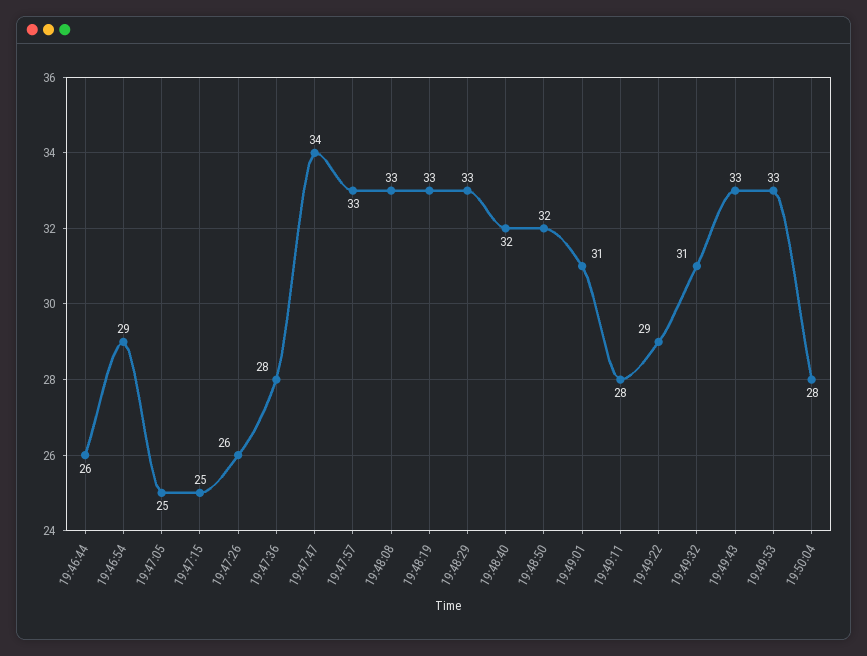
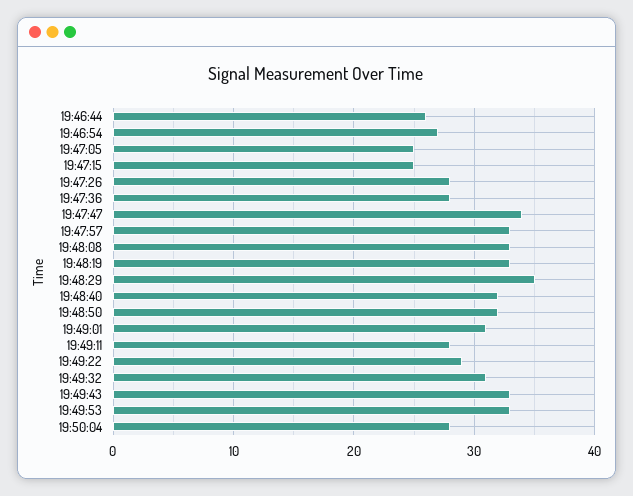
  {
    "19:46:44": 26,
-   "19:46:54": 29,
+   "19:46:54": 27,
    "19:47:05": 25,
    "19:47:15": 25,
-   "19:47:26": 26,
+   "19:47:26": 28,
    "19:47:36": 28,
    "19:47:47": 34,
    "19:47:57": 33,
    "19:48:08": 33,
    "19:48:19": 33,
-   "19:48:29": 33,
+   "19:48:29": 35,
    "19:48:40": 32,
    "19:48:50": 32,
    "19:49:01": 31,
    "19:49:11": 28,
    "19:49:22": 29,
    "19:49:32": 31,
    "19:49:43": 33,
    "19:49:53": 33,
    "19:50:04": 28
  }

